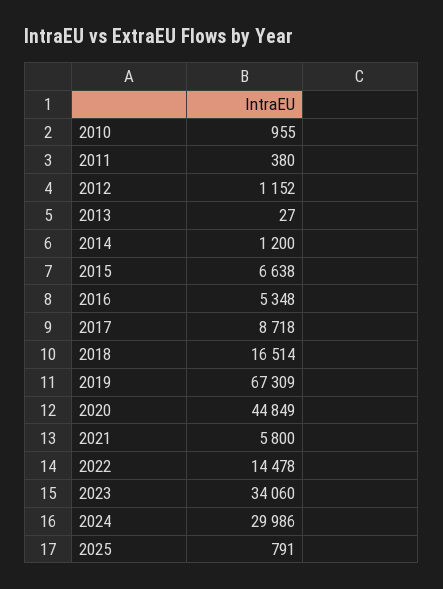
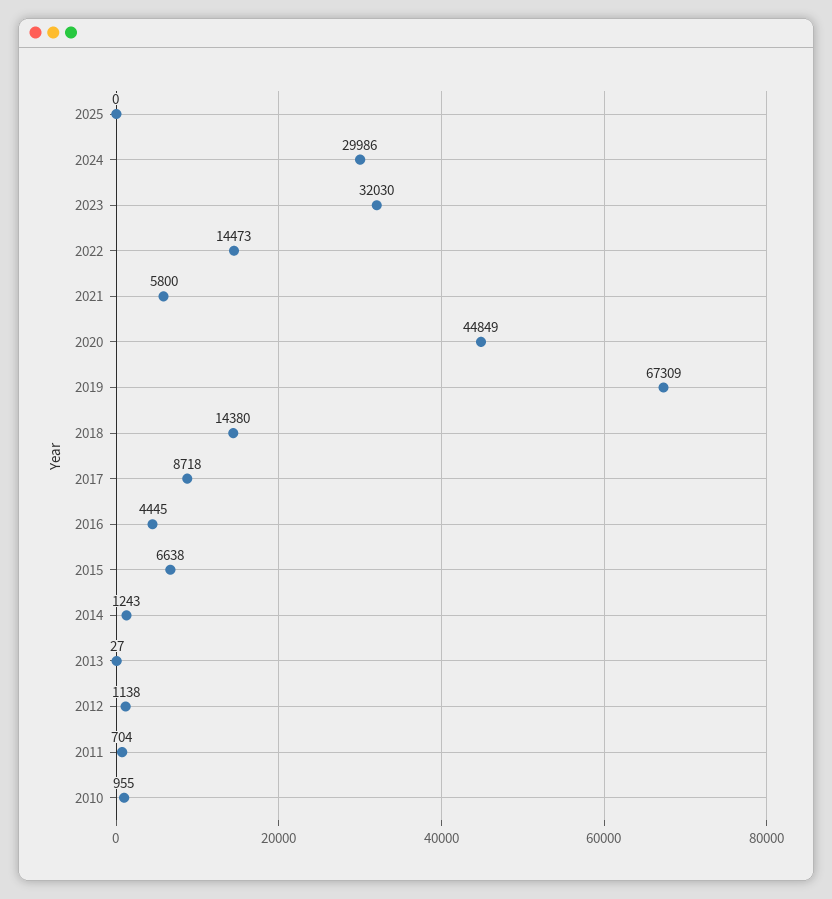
  {
    "2010": 955,
-   "2011": 380,
+   "2011": 704,
-   "2012": 1152,
+   "2012": 1138,
    "2013": 27,
-   "2014": 1200,
+   "2014": 1243,
    "2015": 6638,
-   "2016": 5348,
+   "2016": 4445,
    "2017": 8718,
-   "2018": 16514,
+   "2018": 14380,
    "2019": 67309,
    "2020": 44849,
    "2021": 5800,
-   "2022": 14478,
+   "2022": 14473,
-   "2023": 34060,
+   "2023": 32030,
    "2024": 29986,
-   "2025": 791
+   "2025": 0
  }

